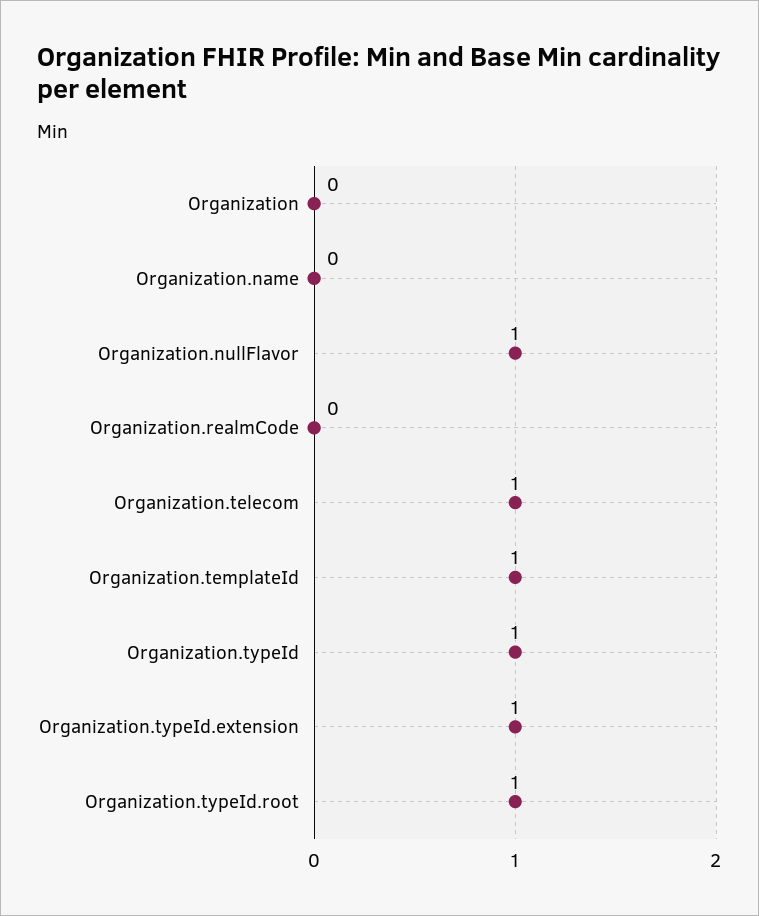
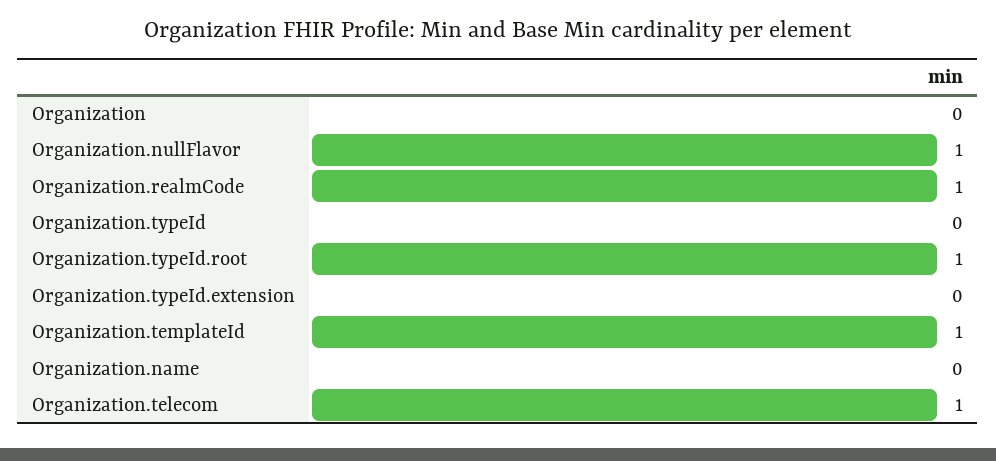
  {
    "Organization": 0,
    "Organization.name": 0,
    "Organization.nullFlavor": 1,
-   "Organization.realmCode": 0,
+   "Organization.realmCode": 1,
    "Organization.telecom": 1,
    "Organization.templateId": 1,
-   "Organization.typeId": 1,
+   "Organization.typeId": 0,
-   "Organization.typeId.extension": 1,
+   "Organization.typeId.extension": 0,
    "Organization.typeId.root": 1
  }

